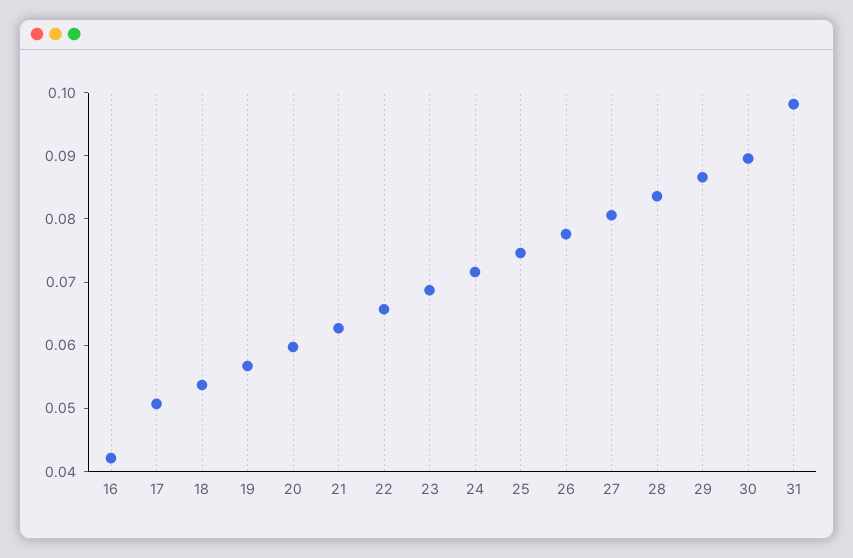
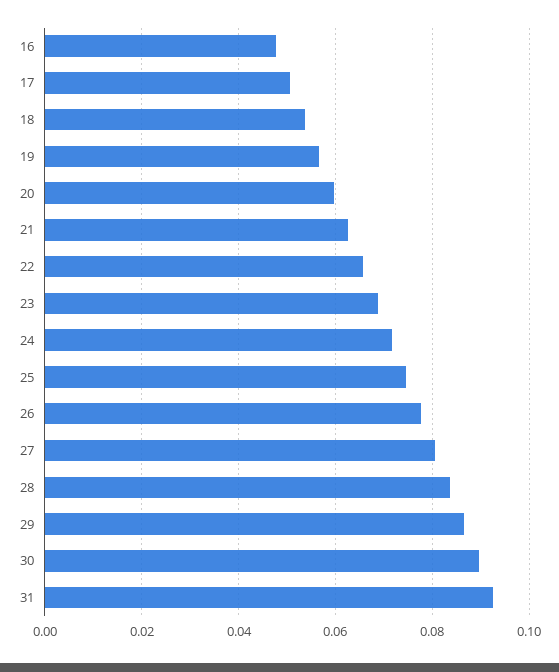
  {
-   "16": 0.042,
+   "16": 0.048,
    "17": 0.05,
    "18": 0.054,
    "19": 0.056,
    "20": 0.06,
    "21": 0.062,
    "22": 0.066,
    "23": 0.068,
    "24": 0.072,
    "25": 0.074,
    "26": 0.078,
    "27": 0.08,
    "28": 0.084,
    "29": 0.086,
    "30": 0.09,
-   "31": 0.098
+   "31": 0.092
  }

